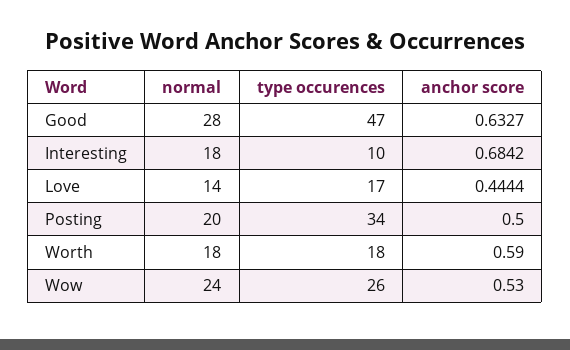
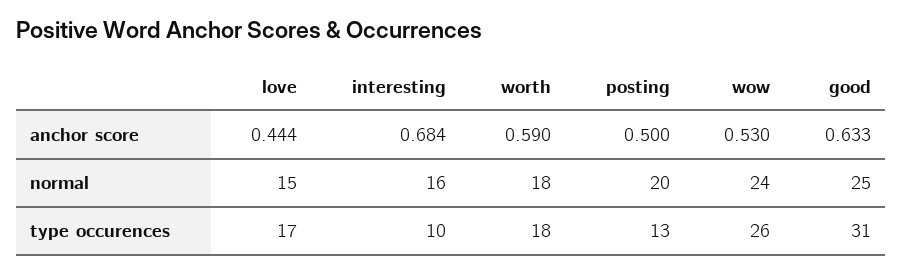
  {
    "normal": {
-     "Good": 28,
+     "Good": 25,
-     "Interesting": 18,
+     "Interesting": 16,
-     "Love": 14,
+     "Love": 15,
      "Posting": 20,
      "Worth": 18,
      "Wow": 24
    },
    "type occurences": {
-     "Good": 47,
+     "Good": 31,
      "Interesting": 10,
      "Love": 17,
-     "Posting": 34,
+     "Posting": 13,
      "Worth": 18,
      "Wow": 26
    },
    "anchor score": {
      "Good": 0.6327,
      "Interesting": 0.6842,
      "Love": 0.4444,
      "Posting": 0.5,
      "Worth": 0.59,
      "Wow": 0.53
    }
  }

